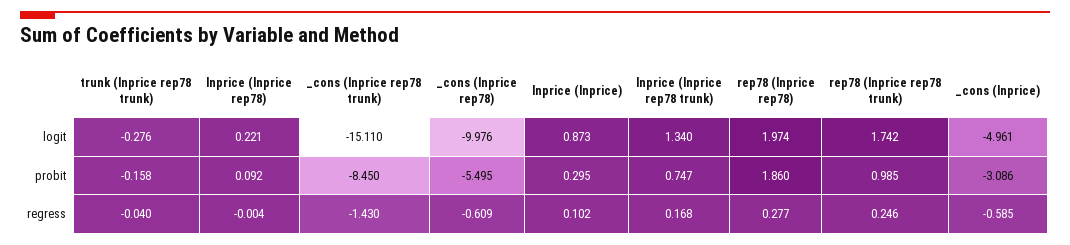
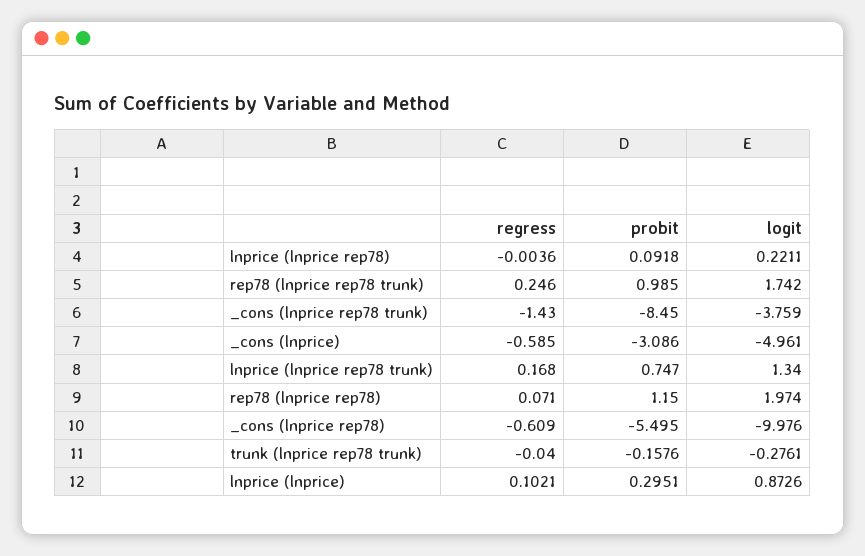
  {
    "trunk (lnprice rep78 trunk)": {
      "logit": -0.2761,
      "probit": -0.1576,
      "regress": -0.04
    },
    "lnprice (lnprice rep78)": {
      "logit": 0.2211,
      "probit": 0.0918,
      "regress": -0.0036
    },
    "_cons (lnprice rep78 trunk)": {
-     "logit": -15.11,
+     "logit": -3.759,
      "probit": -8.45,
      "regress": -1.43
    },
    "_cons (lnprice rep78)": {
      "logit": -9.976,
      "probit": -5.495,
      "regress": -0.609
    },
    "lnprice (lnprice)": {
      "logit": 0.8726,
      "probit": 0.2951,
      "regress": 0.1021
    },
    "lnprice (lnprice rep78 trunk)": {
      "logit": 1.34,
      "probit": 0.747,
      "regress": 0.168
    },
    "rep78 (lnprice rep78)": {
      "logit": 1.974,
-     "probit": 1.86,
+     "probit": 1.15,
-     "regress": 0.277
+     "regress": 0.071
    },
    "rep78 (lnprice rep78 trunk)": {
      "logit": 1.742,
      "probit": 0.985,
      "regress": 0.246
    },
    "_cons (lnprice)": {
      "logit": -4.961,
      "probit": -3.086,
      "regress": -0.585
    }
  }

